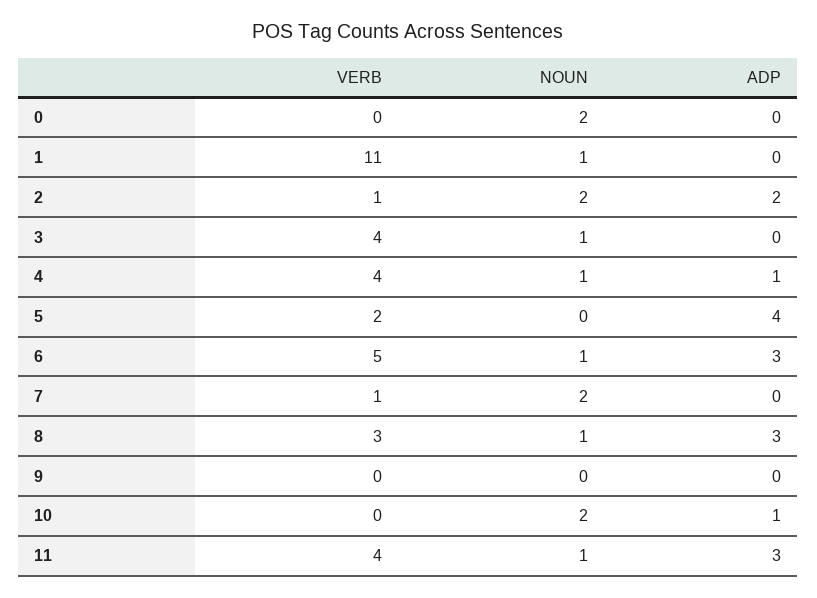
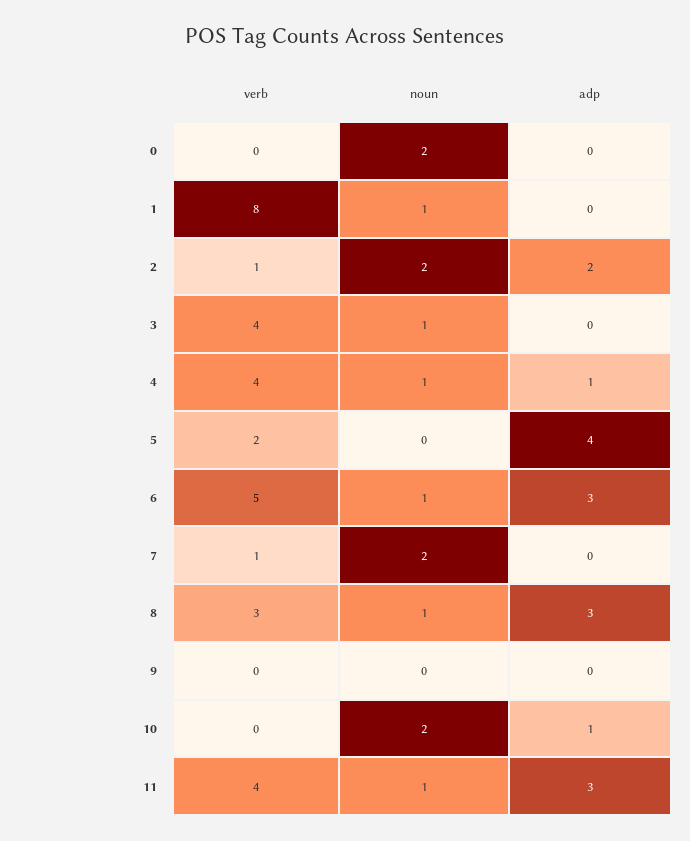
  {
    "VERB": {
      "0": 0,
-     "1": 11,
+     "1": 8,
      "2": 1,
      "3": 4,
      "4": 4,
      "5": 2,
      "6": 5,
      "7": 1,
      "8": 3,
      "9": 0,
      "10": 0,
      "11": 4
    },
    "NOUN": {
      "0": 2,
      "1": 1,
      "2": 2,
      "3": 1,
      "4": 1,
      "5": 0,
      "6": 1,
      "7": 2,
      "8": 1,
      "9": 0,
      "10": 2,
      "11": 1
    },
    "ADP": {
      "0": 0,
      "1": 0,
      "2": 2,
      "3": 0,
      "4": 1,
      "5": 4,
      "6": 3,
      "7": 0,
      "8": 3,
      "9": 0,
      "10": 1,
      "11": 3
    }
  }

